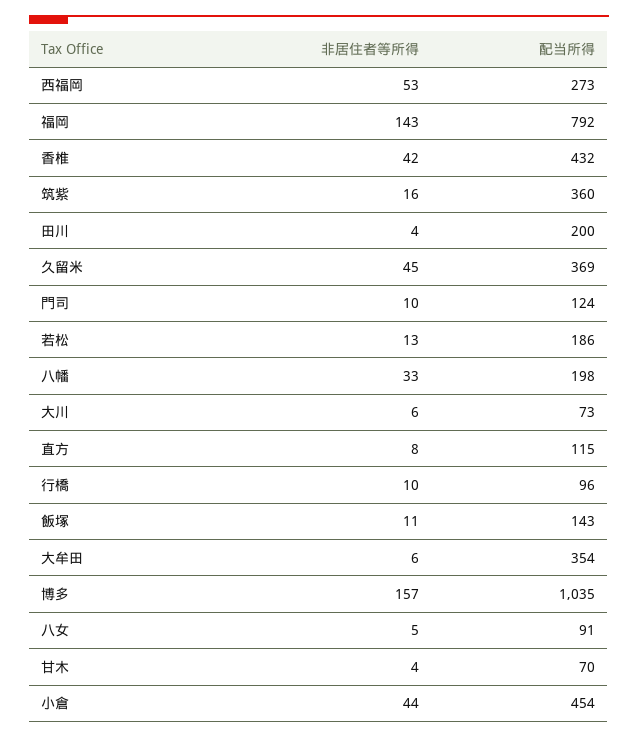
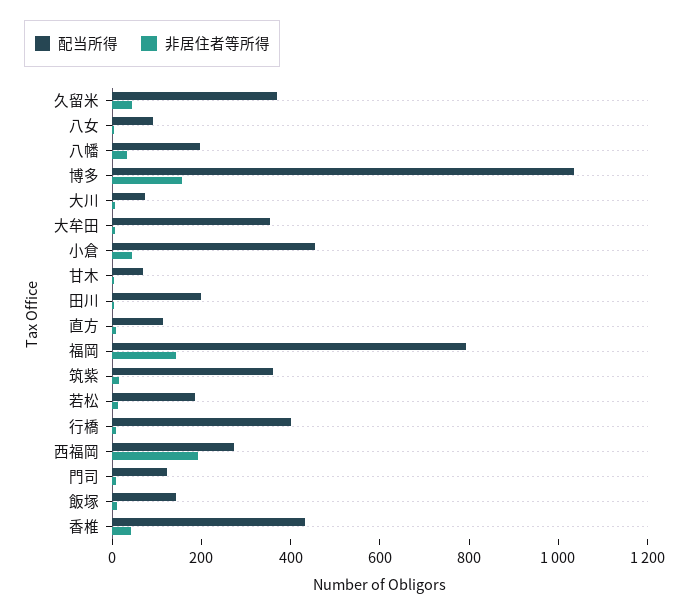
  {
    "非居住者等所得": {
-     "西福岡": 53,
+     "西福岡": 200,
      "福岡": 143,
      "香椎": 42,
      "筑紫": 16,
      "田川": 4,
      "久留米": 45,
      "門司": 10,
      "若松": 13,
      "八幡": 33,
      "大川": 6,
      "直方": 8,
      "行橋": 10,
      "飯塚": 11,
      "大牟田": 6,
      "博多": 157,
      "八女": 5,
      "甘木": 4,
      "小倉": 44
    },
    "配当所得": {
      "西福岡": 273,
      "福岡": 792,
      "香椎": 432,
      "筑紫": 360,
      "田川": 200,
      "久留米": 369,
      "門司": 124,
      "若松": 186,
      "八幡": 198,
      "大川": 73,
      "直方": 115,
-     "行橋": 96,
+     "行橋": 400,
      "飯塚": 143,
      "大牟田": 354,
      "博多": 1035,
      "八女": 91,
      "甘木": 70,
      "小倉": 454
    }
  }

